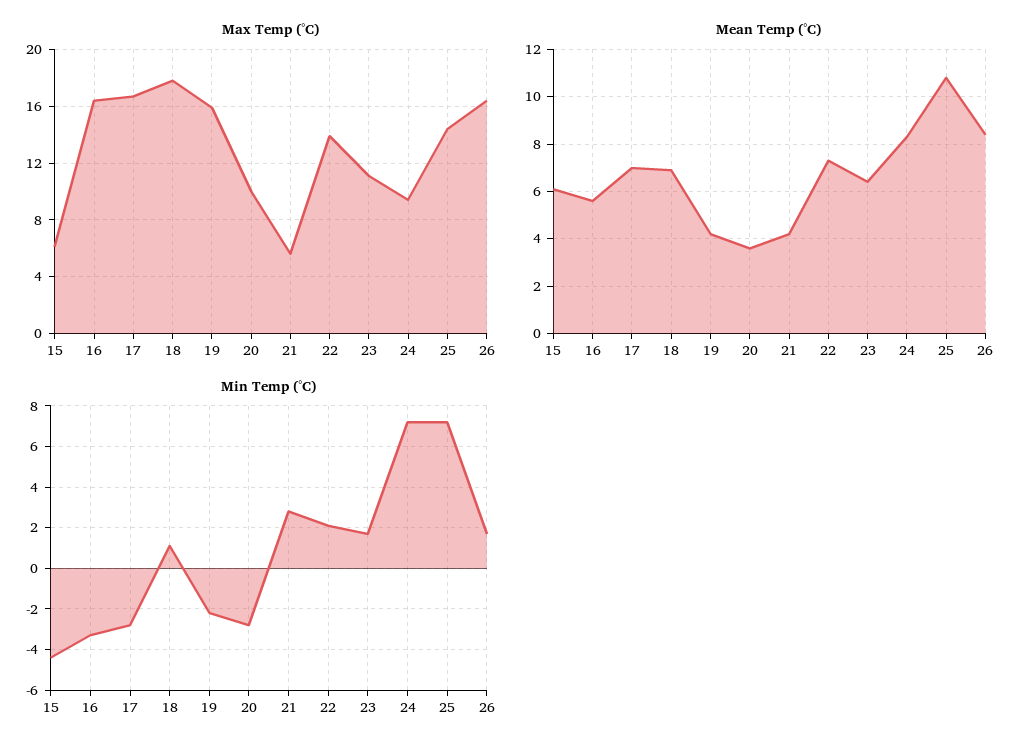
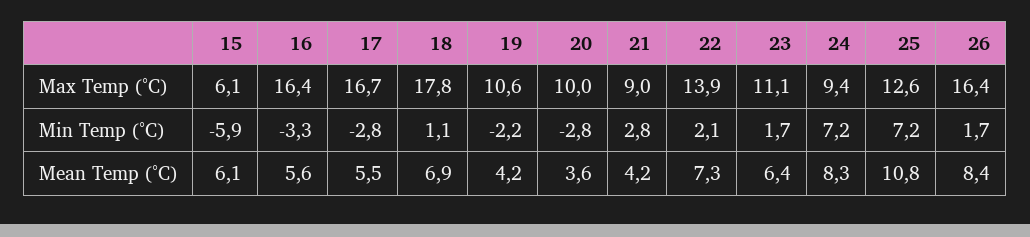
  {
    "Max Temp (°C)": {
      "15": 6.1,
      "16": 16.4,
      "17": 16.7,
      "18": 17.8,
-     "19": 16,
+     "19": 10.6,
      "20": 10,
-     "21": 5.5,
+     "21": 9,
      "22": 13.9,
      "23": 11.1,
      "24": 9.4,
-     "25": 14.5,
+     "25": 12.6,
      "26": 16.4
    },
    "Mean Temp (°C)": {
      "15": 6.1,
      "16": 5.6,
-     "17": 7,
+     "17": 5.5,
      "18": 6.9,
      "19": 4.2,
      "20": 3.6,
      "21": 4.2,
      "22": 7.3,
      "23": 6.4,
      "24": 8.3,
      "25": 10.8,
      "26": 8.4
    },
    "Min Temp (°C)": {
-     "15": -4.5,
+     "15": -5.9,
      "16": -3.3,
      "17": -2.8,
      "18": 1.1,
      "19": -2.2,
      "20": -2.8,
      "21": 2.8,
      "22": 2.1,
      "23": 1.7,
      "24": 7.2,
      "25": 7.2,
      "26": 1.7
    }
  }

